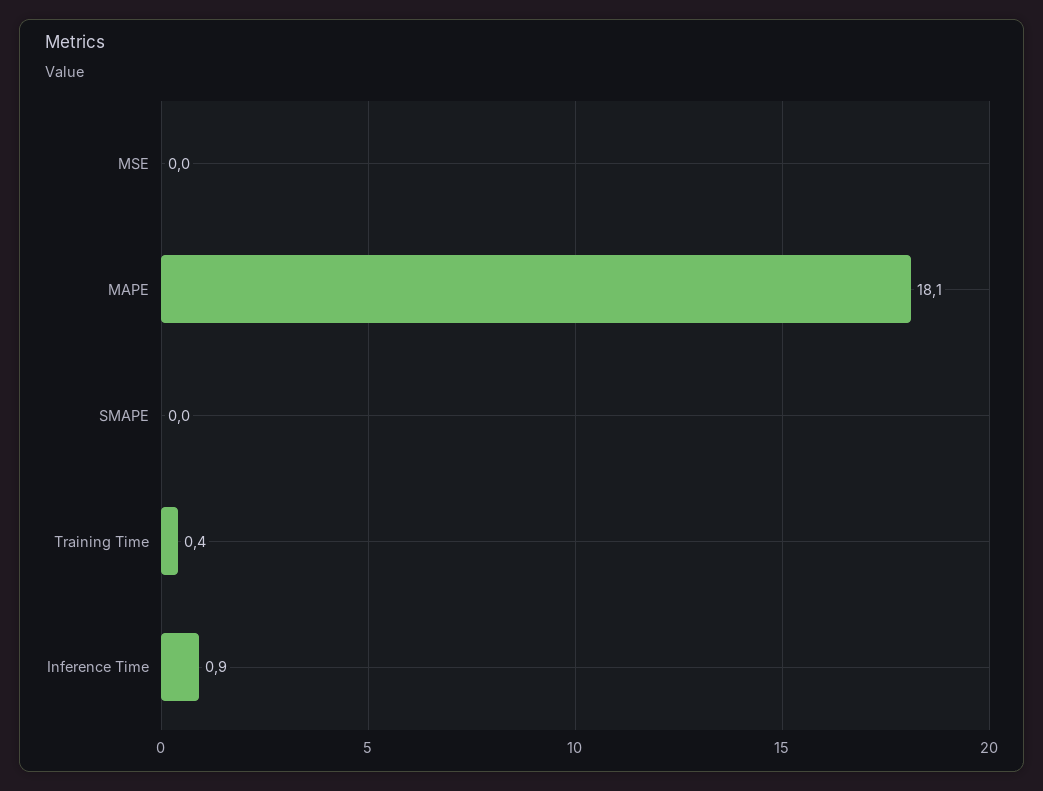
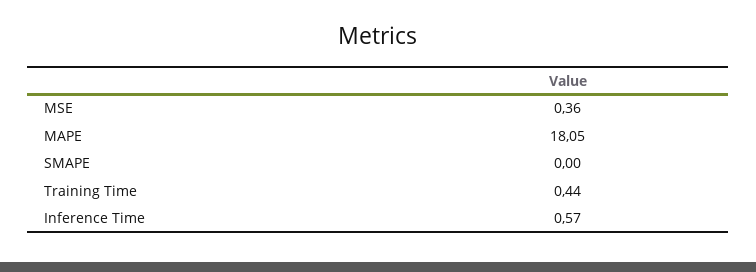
  {
-   "MSE": 0,
+   "MSE": 0.36,
    "MAPE": 18.05,
    "SMAPE": 0,
    "Training Time": 0.44,
-   "Inference Time": 0.9
+   "Inference Time": 0.57
  }

